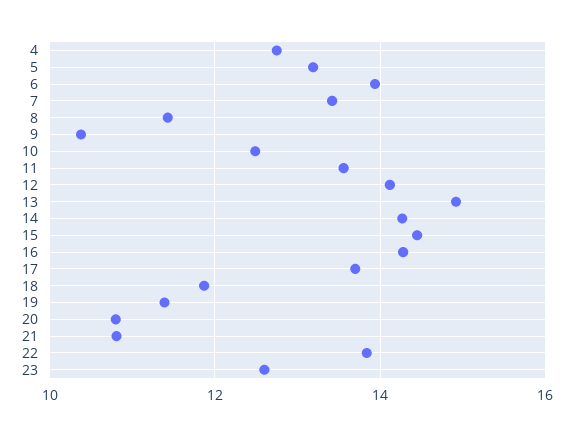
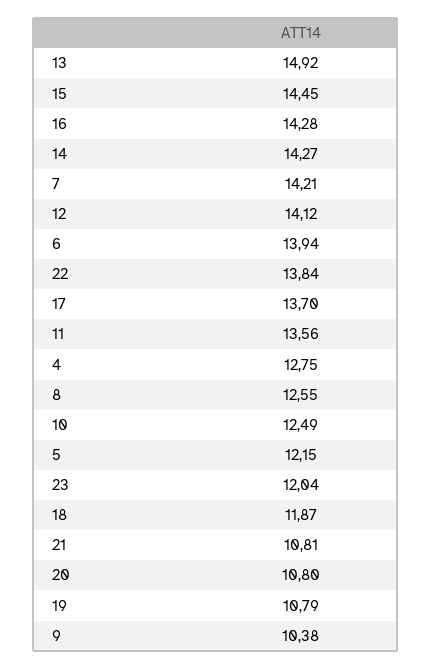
  {
    "4": 12.75,
-   "5": 13.2,
+   "5": 12.15,
    "6": 13.94,
-   "7": 13.4,
+   "7": 14.21,
-   "8": 11.4,
+   "8": 12.55,
    "9": 10.38,
    "10": 12.49,
    "11": 13.56,
    "12": 14.12,
    "13": 14.92,
    "14": 14.27,
    "15": 14.45,
    "16": 14.28,
    "17": 13.7,
    "18": 11.87,
-   "19": 11.4,
+   "19": 10.79,
    "20": 10.8,
    "21": 10.81,
    "22": 13.84,
-   "23": 12.6
+   "23": 12.04
  }

